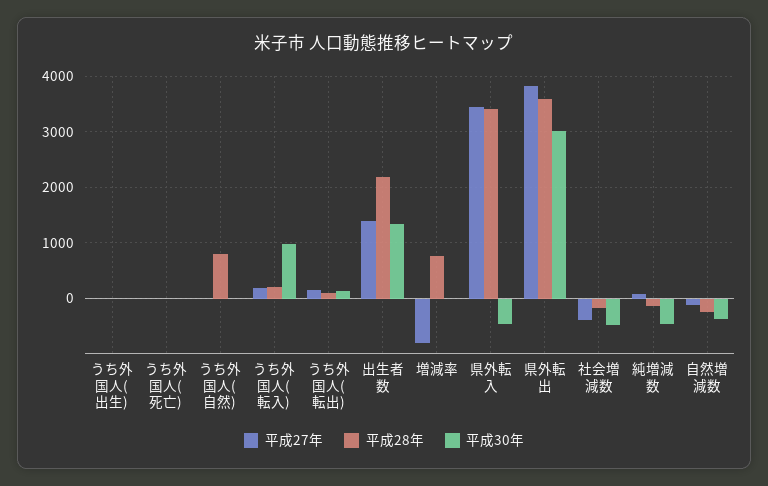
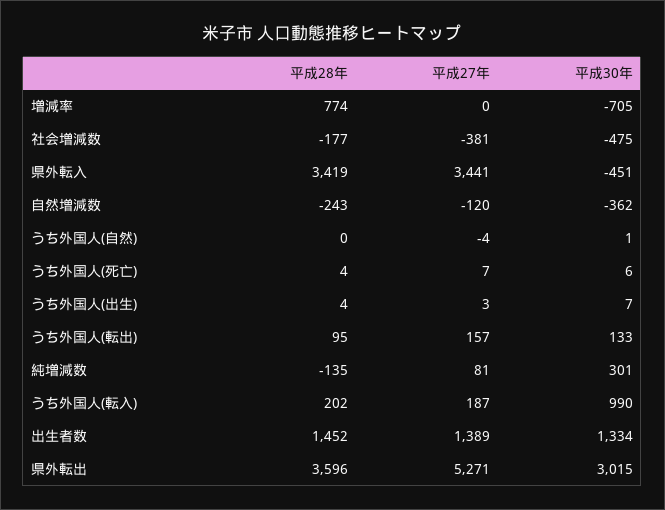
  {
    "平成27年": {
      "うち外国人(出生)": 3,
      "うち外国人(死亡)": 7,
      "うち外国人(自然)": -4,
      "うち外国人(転入)": 187,
      "うち外国人(転出)": 157,
      "出生者数": 1389,
-     "増減率": -800,
+     "増減率": 0,
      "県外転入": 3441,
-     "県外転出": 3800,
+     "県外転出": 5271,
      "社会増減数": -381,
      "純増減数": 81,
      "自然増減数": -120
    },
    "平成28年": {
      "うち外国人(出生)": 4,
      "うち外国人(死亡)": 4,
-     "うち外国人(自然)": 800,
+     "うち外国人(自然)": 0,
      "うち外国人(転入)": 202,
      "うち外国人(転出)": 95,
-     "出生者数": 2200,
+     "出生者数": 1452,
      "増減率": 774,
      "県外転入": 3419,
      "県外転出": 3596,
      "社会増減数": -177,
      "純増減数": -135,
      "自然増減数": -243
    },
    "平成30年": {
      "うち外国人(出生)": 7,
      "うち外国人(死亡)": 6,
      "うち外国人(自然)": 1,
      "うち外国人(転入)": 990,
      "うち外国人(転出)": 133,
      "出生者数": 1334,
-     "増減率": 0,
+     "増減率": -705,
      "県外転入": -451,
      "県外転出": 3015,
      "社会増減数": -475,
-     "純増減数": -400,
+     "純増減数": 301,
      "自然増減数": -362
    }
  }

